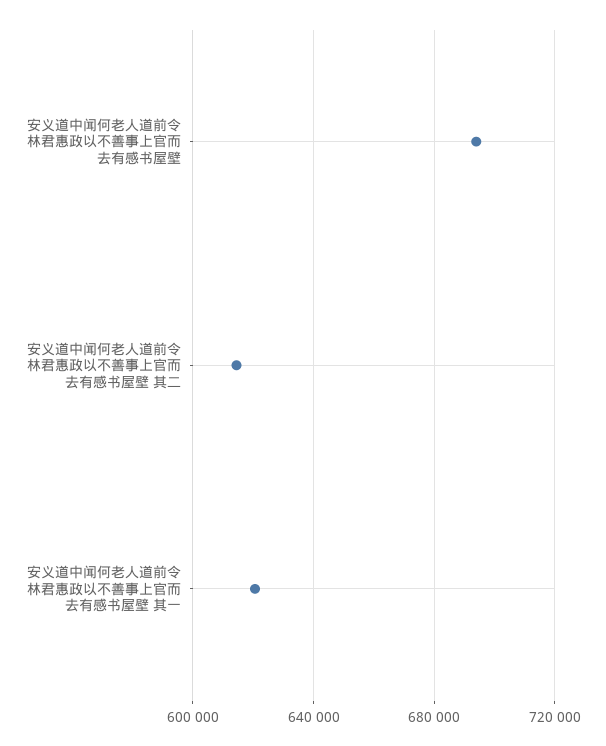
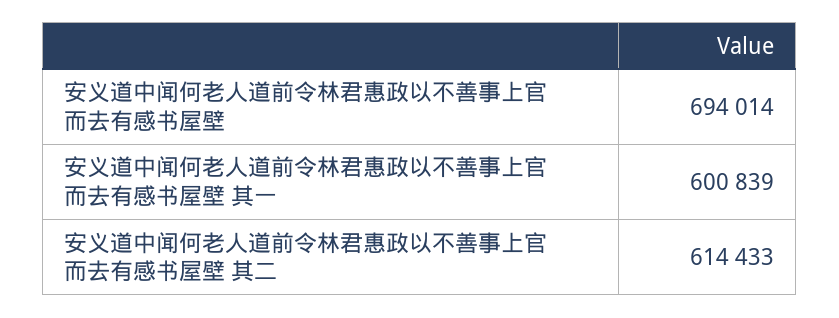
  {
    "安义道中闻何老人道前令林君惠政以不善事上官而去有感书屋壁": 694014,
    "安义道中闻何老人道前令林君惠政以不善事上官而去有感书屋壁 其二": 614433,
-   "安义道中闻何老人道前令林君惠政以不善事上官而去有感书屋壁 其一": 620000
+   "安义道中闻何老人道前令林君惠政以不善事上官而去有感书屋壁 其一": 600839
  }

